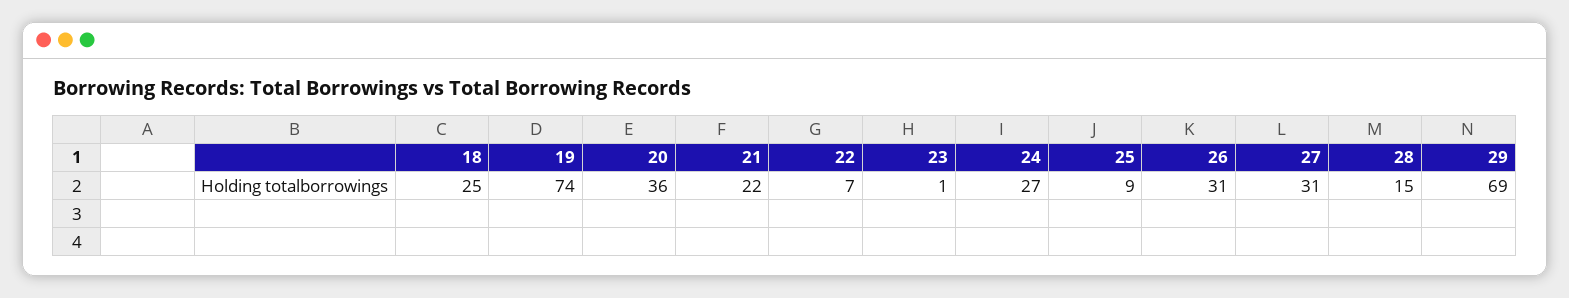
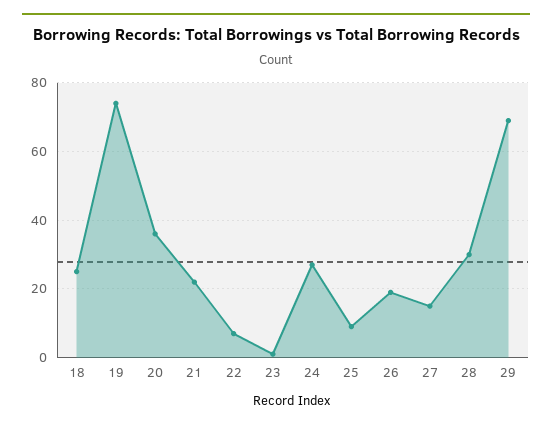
  {
    "18": 25,
    "19": 74,
    "20": 36,
    "21": 22,
    "22": 7,
    "23": 1,
    "24": 27,
    "25": 9,
-   "26": 31,
+   "26": 20,
-   "27": 31,
+   "27": 15,
-   "28": 15,
+   "28": 30,
    "29": 69
  }

